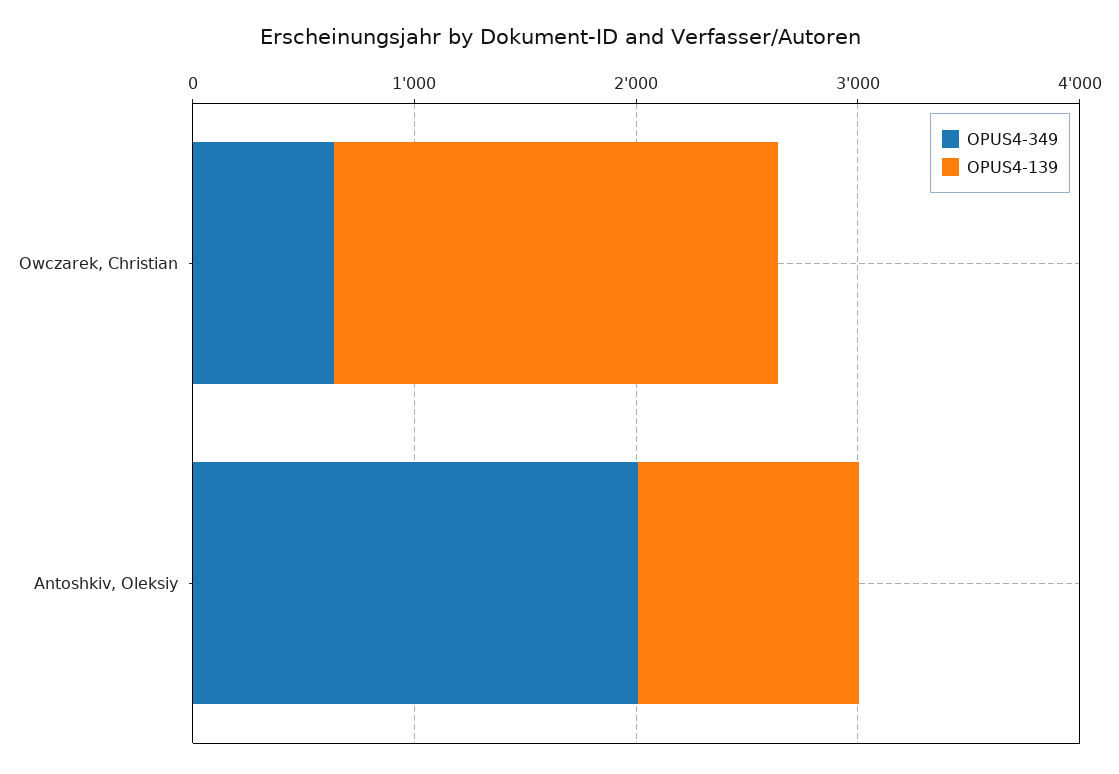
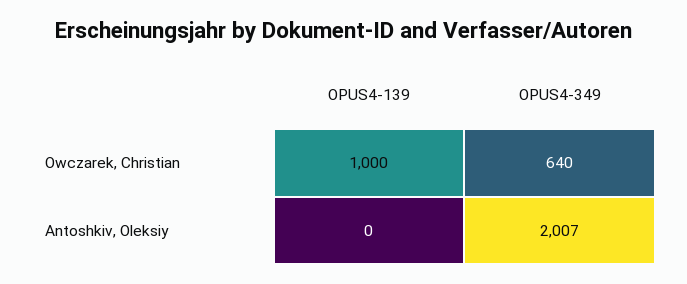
  {
    "OPUS4-349": {
      "Owczarek, Christian": 640,
      "Antoshkiv, Oleksiy": 2007
    },
    "OPUS4-139": {
-     "Owczarek, Christian": 2000,
+     "Owczarek, Christian": 1000,
-     "Antoshkiv, Oleksiy": 1000
+     "Antoshkiv, Oleksiy": 0
    }
  }

